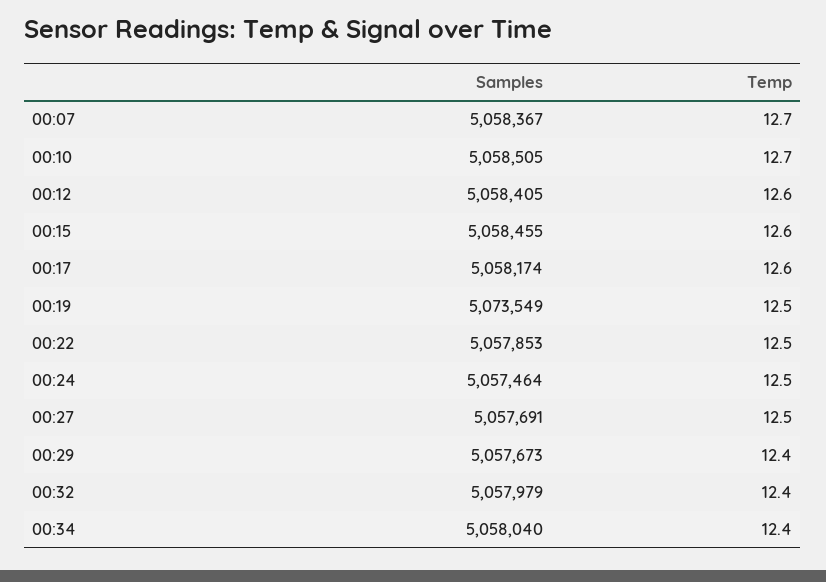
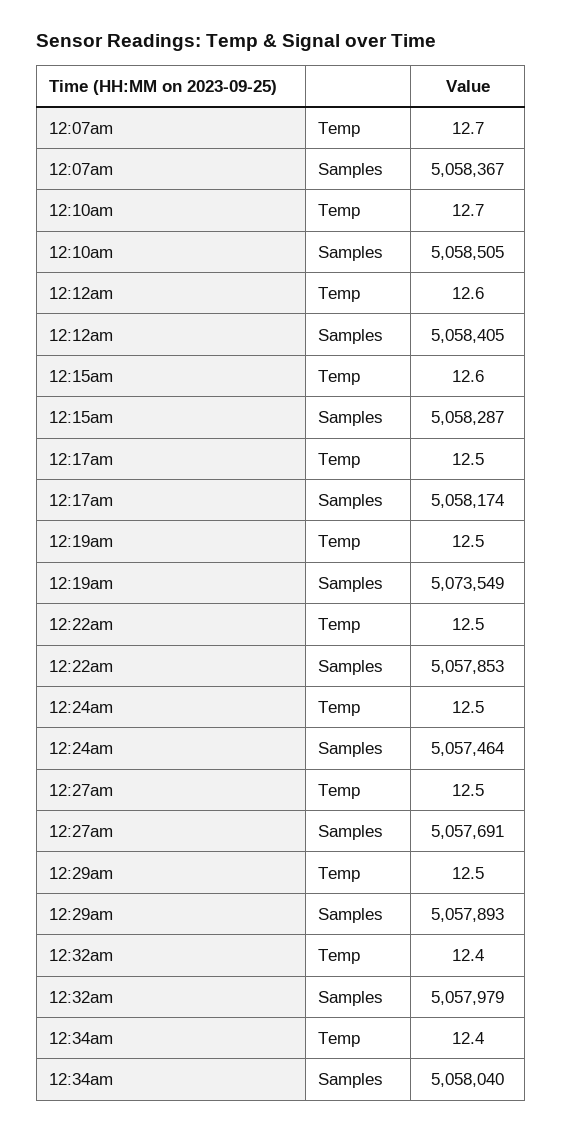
  {
    "Samples": {
      "00:07": 5058367,
      "00:10": 5058505,
      "00:12": 5058405,
-     "00:15": 5058455,
+     "00:15": 5058287,
      "00:17": 5058174,
      "00:19": 5073549,
      "00:22": 5057853,
      "00:24": 5057464,
      "00:27": 5057691,
-     "00:29": 5057673,
+     "00:29": 5057893,
      "00:32": 5057979,
      "00:34": 5058040
    },
    "Temp": {
      "00:07": 12.7,
      "00:10": 12.7,
      "00:12": 12.6,
      "00:15": 12.6,
-     "00:17": 12.6,
+     "00:17": 12.5,
      "00:19": 12.5,
      "00:22": 12.5,
      "00:24": 12.5,
      "00:27": 12.5,
-     "00:29": 12.4,
+     "00:29": 12.5,
      "00:32": 12.4,
      "00:34": 12.4
    }
  }

